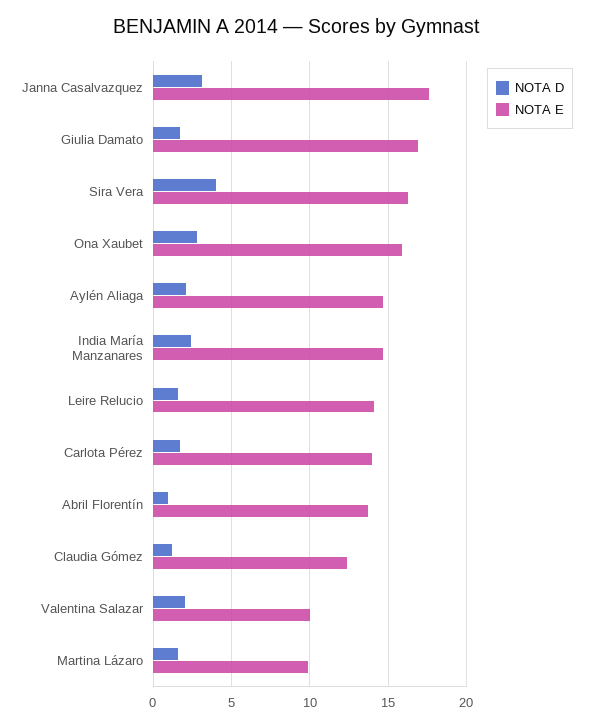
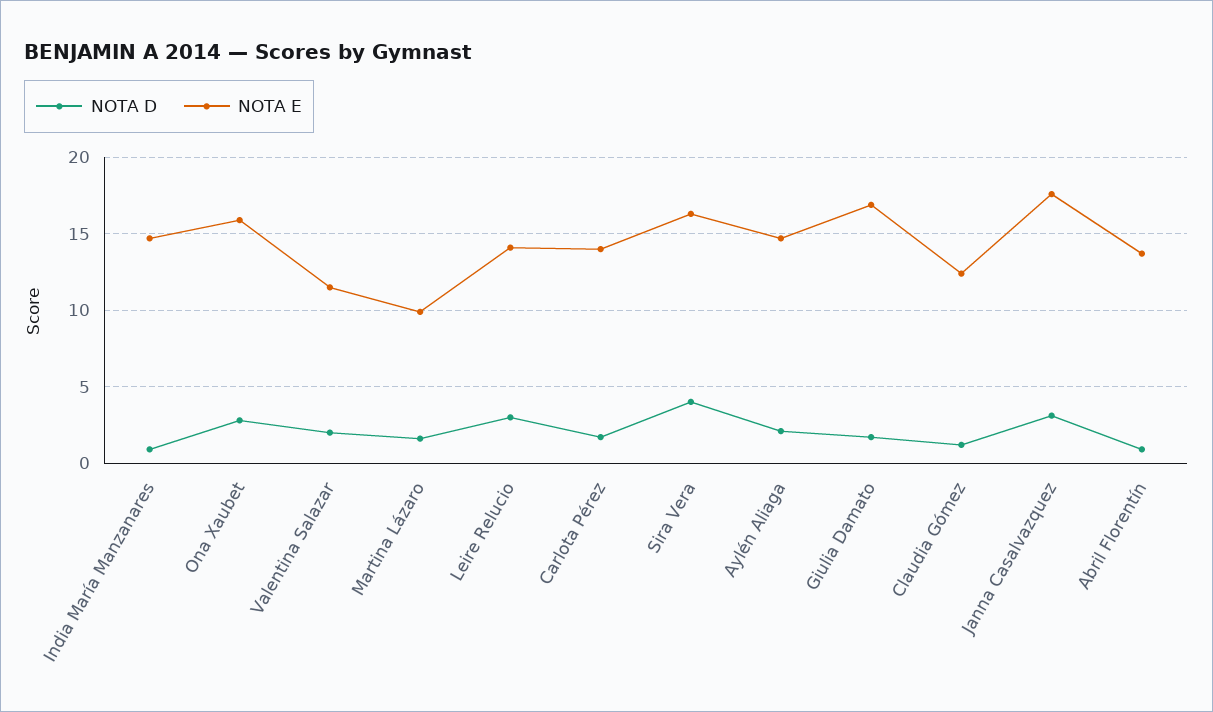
  {
    "NOTA D": {
      "Janna Casalvazquez": 3,
      "Giulia Damato": 1.5,
      "Sira Vera": 4,
      "Ona Xaubet": 3,
      "Aylén Aliaga": 2,
-     "India María Manzanares": 2.5,
+     "India María Manzanares": 1,
-     "Leire Relucio": 1.5,
+     "Leire Relucio": 3,
      "Carlota Pérez": 1.5,
      "Abril Florentín": 1,
      "Claudia Gómez": 1,
      "Valentina Salazar": 2,
      "Martina Lázaro": 1.5
    },
    "NOTA E": {
      "Janna Casalvazquez": 17.5,
      "Giulia Damato": 17,
      "Sira Vera": 16.5,
      "Ona Xaubet": 16,
      "Aylén Aliaga": 14.5,
      "India María Manzanares": 14.5,
      "Leire Relucio": 14,
      "Carlota Pérez": 14,
      "Abril Florentín": 13.5,
      "Claudia Gómez": 12.5,
-     "Valentina Salazar": 10,
+     "Valentina Salazar": 11.5,
      "Martina Lázaro": 10
    }
  }

